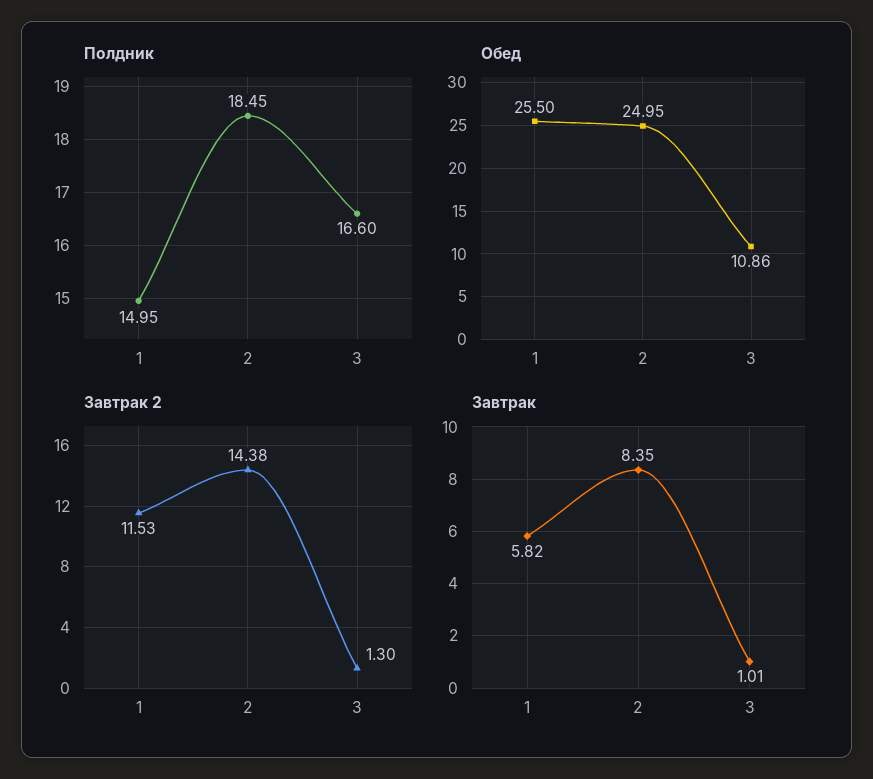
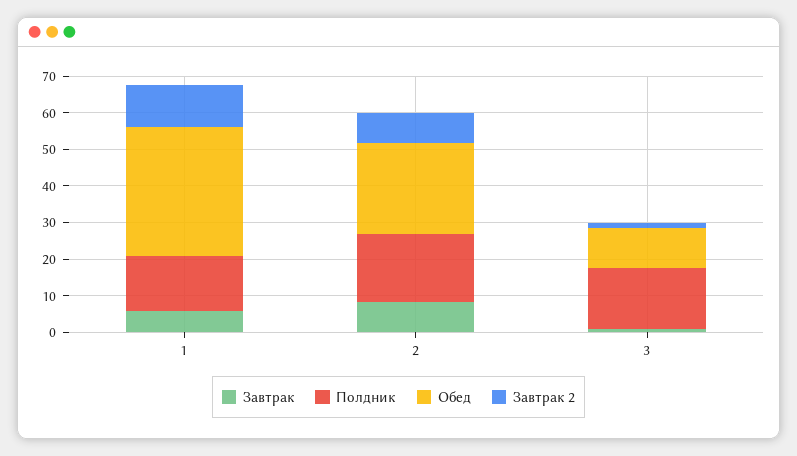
  {
    "Полдник": {
      "1": 14.95,
      "2": 18.45,
      "3": 16.6
    },
    "Обед": {
-     "1": 25.5,
+     "1": 35,
      "2": 24.95,
      "3": 10.86
    },
    "Завтрак 2": {
      "1": 11.53,
-     "2": 14.38,
+     "2": 7.5,
      "3": 1.3
    },
    "Завтрак": {
      "1": 5.82,
      "2": 8.35,
      "3": 1.01
    }
  }

